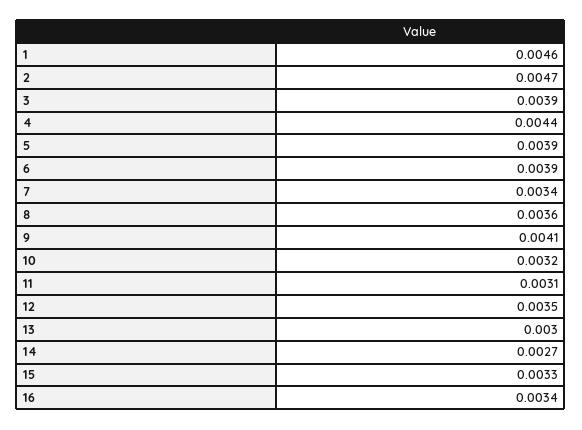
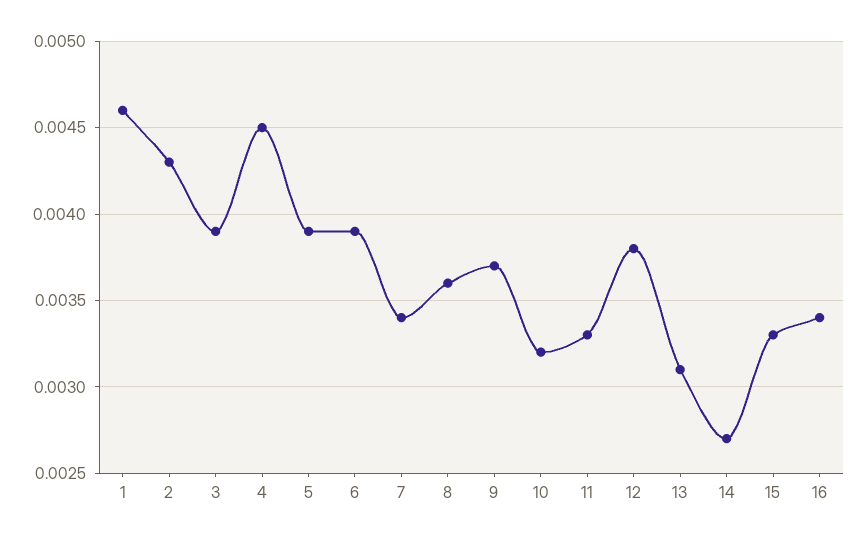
  {
    "1": 0.0046,
-   "2": 0.0047,
+   "2": 0.0043,
    "3": 0.0039,
-   "4": 0.0044,
+   "4": 0.0045,
    "5": 0.0039,
    "6": 0.0039,
    "7": 0.0034,
    "8": 0.0036,
-   "9": 0.0041,
+   "9": 0.0037,
    "10": 0.0032,
-   "11": 0.0031,
+   "11": 0.0033,
-   "12": 0.0035,
+   "12": 0.0038,
-   "13": 0.003,
+   "13": 0.0031,
    "14": 0.0027,
    "15": 0.0033,
    "16": 0.0034
  }

